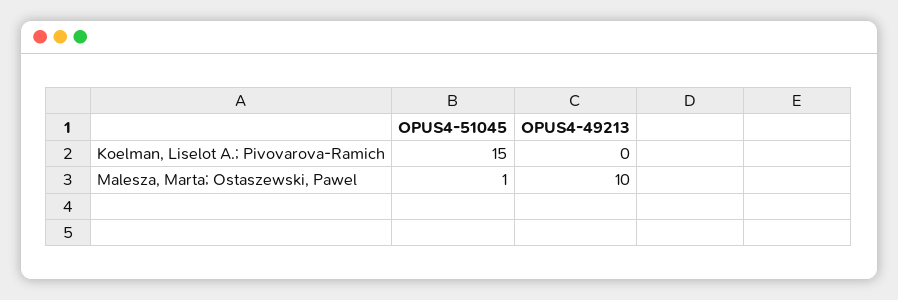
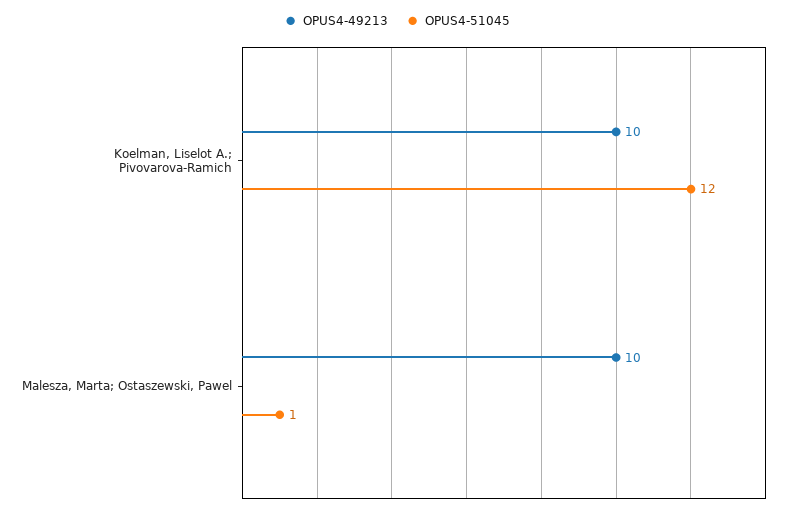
  {
    "OPUS4-51045": {
-     "Koelman, Liselot A.; Pivovarova-Ramich": 15,
+     "Koelman, Liselot A.; Pivovarova-Ramich": 12,
      "Malesza, Marta; Ostaszewski, Pawel": 1
    },
    "OPUS4-49213": {
-     "Koelman, Liselot A.; Pivovarova-Ramich": 0,
+     "Koelman, Liselot A.; Pivovarova-Ramich": 10,
      "Malesza, Marta; Ostaszewski, Pawel": 10
    }
  }

